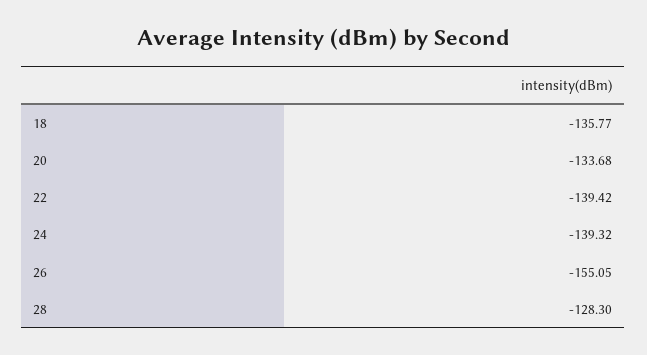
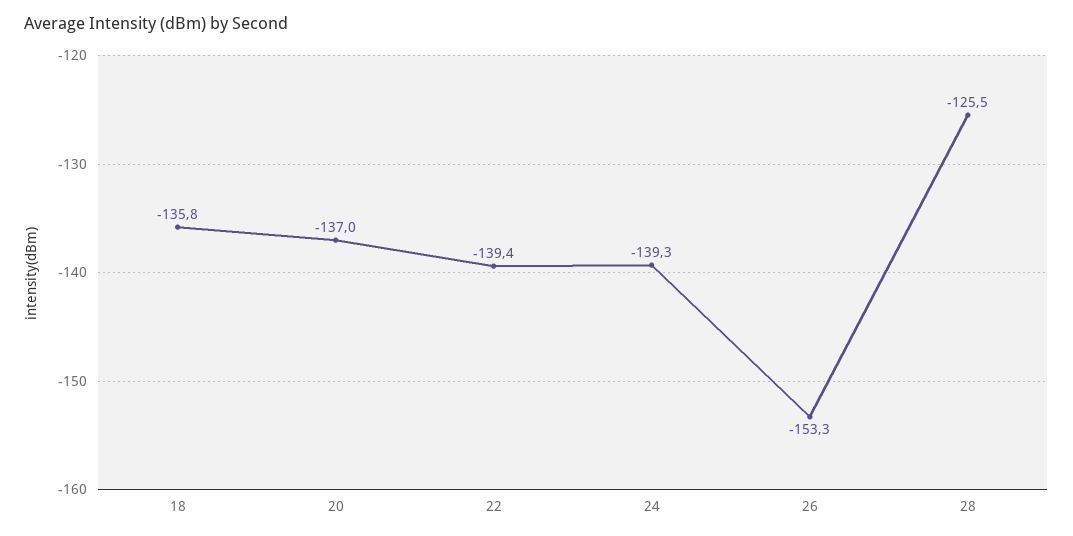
  {
    "18": -135.77,
-   "20": -133.68,
+   "20": -137,
    "22": -139.42,
    "24": -139.32,
-   "26": -155.05,
+   "26": -153.3,
-   "28": -128.3
+   "28": -125.5
  }

